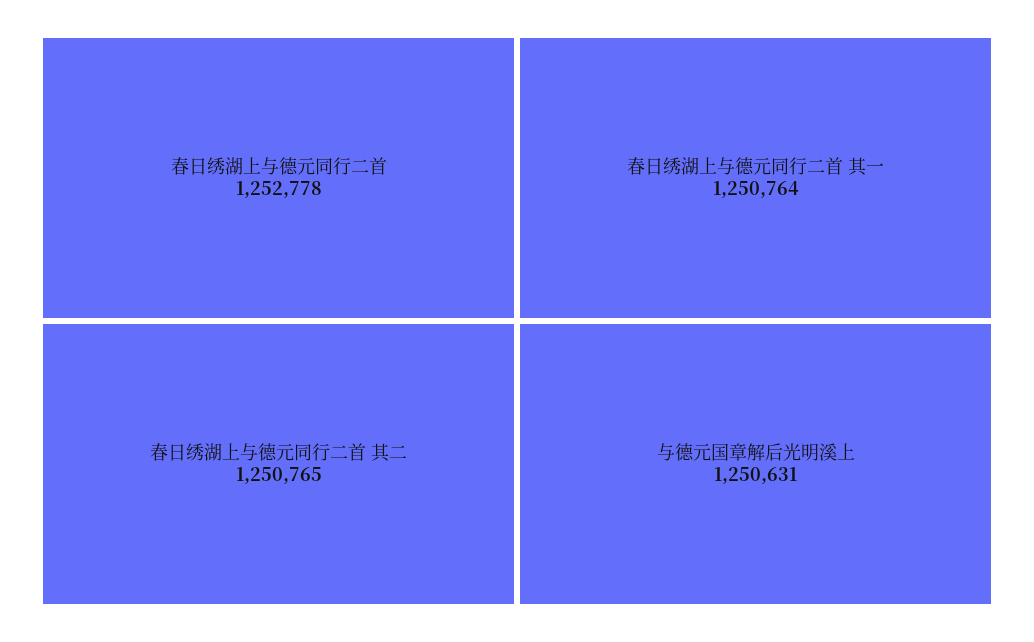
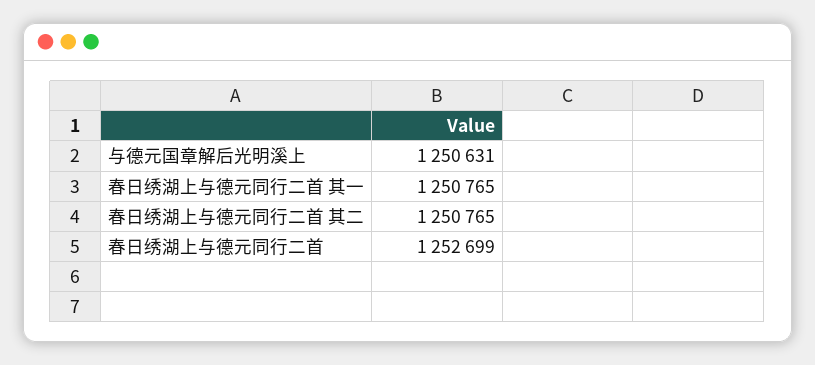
  {
-   "春日绣湖上与德元同行二首": 1252778,
+   "春日绣湖上与德元同行二首": 1252699,
    "春日绣湖上与德元同行二首 其二": 1250765,
-   "春日绣湖上与德元同行二首 其一": 1250764,
+   "春日绣湖上与德元同行二首 其一": 1250765,
    "与德元国章解后光明溪上": 1250631
  }

